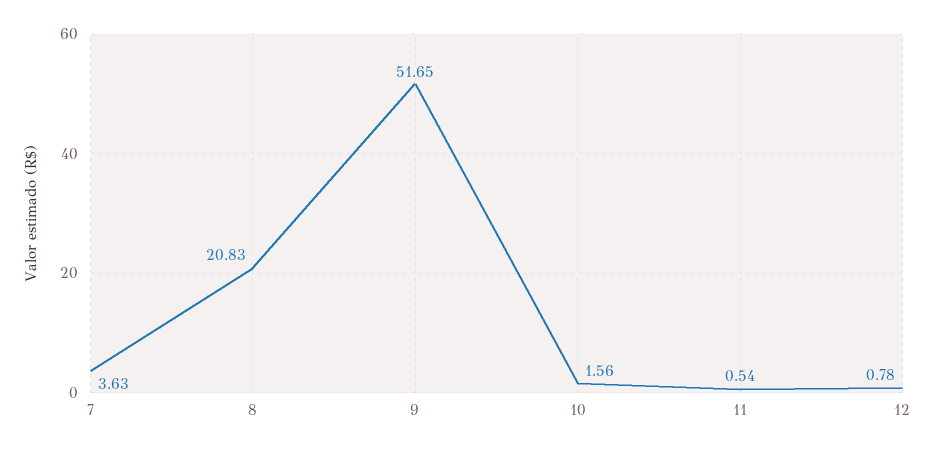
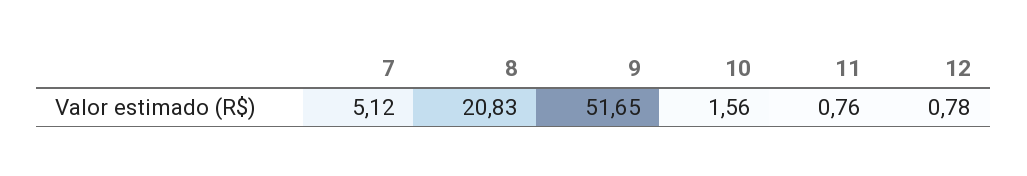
  {
-   "7": 3.63,
+   "7": 5.12,
    "8": 20.83,
    "9": 51.65,
    "10": 1.56,
-   "11": 0.54,
+   "11": 0.76,
    "12": 0.78
  }

